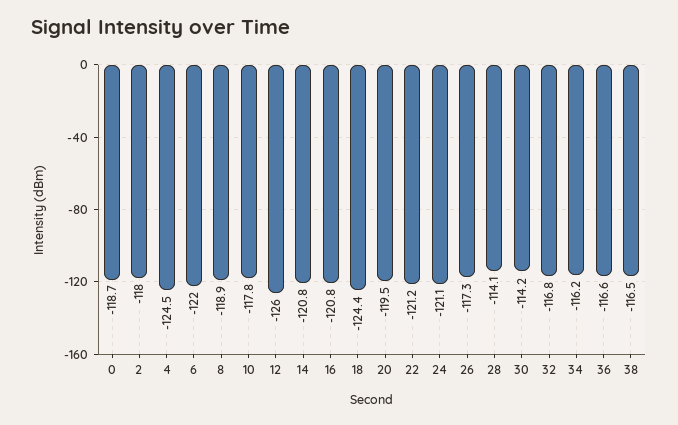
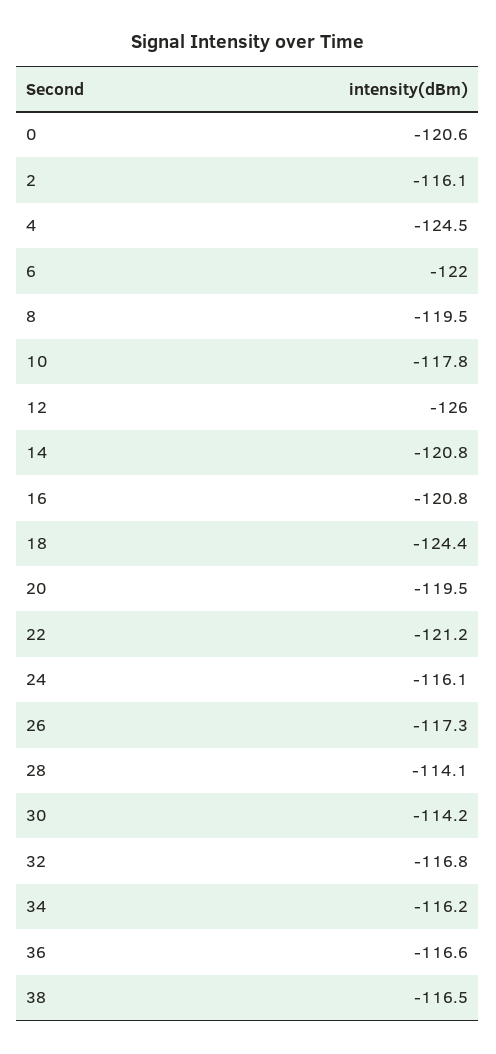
  {
-   "0": -118.7,
+   "0": -120.6,
-   "2": -118,
+   "2": -116.1,
    "4": -124.5,
    "6": -122,
-   "8": -118.9,
+   "8": -119.5,
    "10": -117.8,
    "12": -126,
    "14": -120.8,
    "16": -120.8,
    "18": -124.4,
    "20": -119.5,
    "22": -121.2,
-   "24": -121.1,
+   "24": -116.1,
    "26": -117.3,
    "28": -114.1,
    "30": -114.2,
    "32": -116.8,
    "34": -116.2,
    "36": -116.6,
    "38": -116.5
  }

